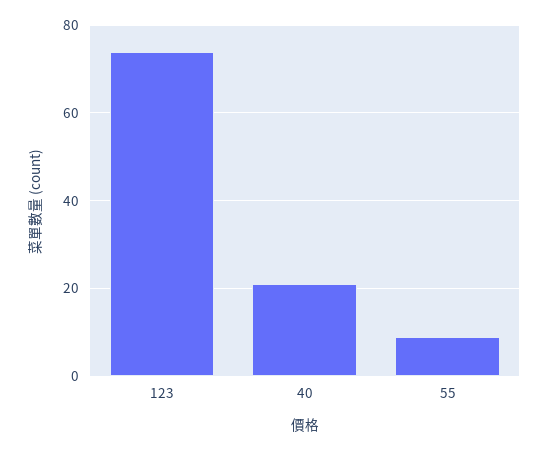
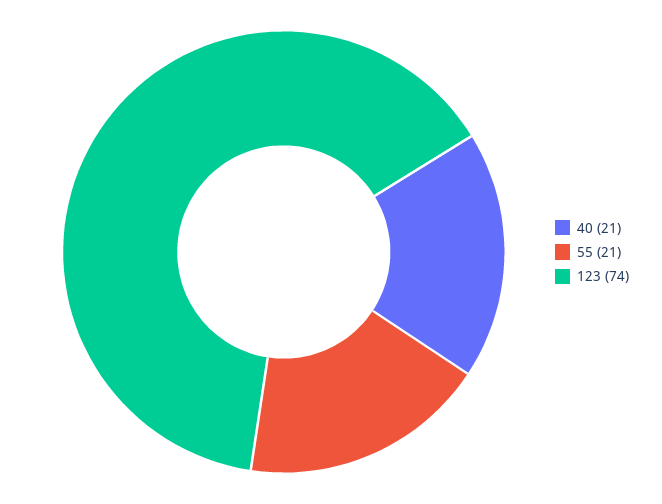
  {
    "123": 74,
    "40": 21,
-   "55": 10
+   "55": 21
  }

